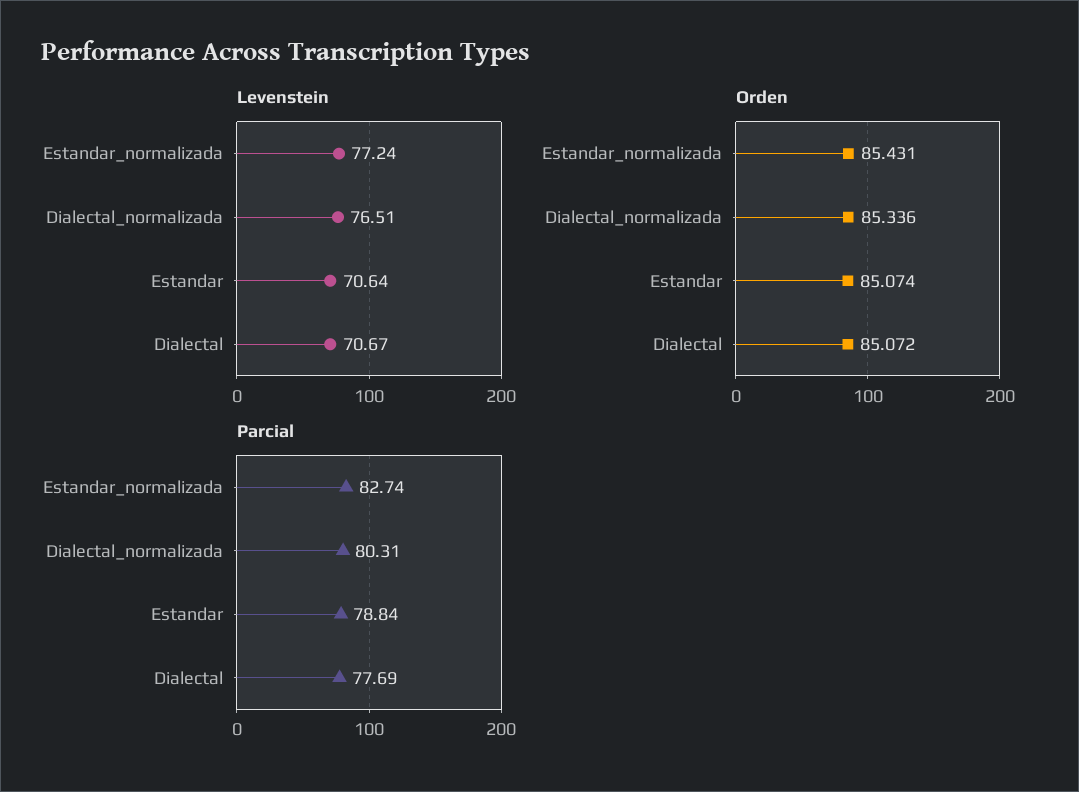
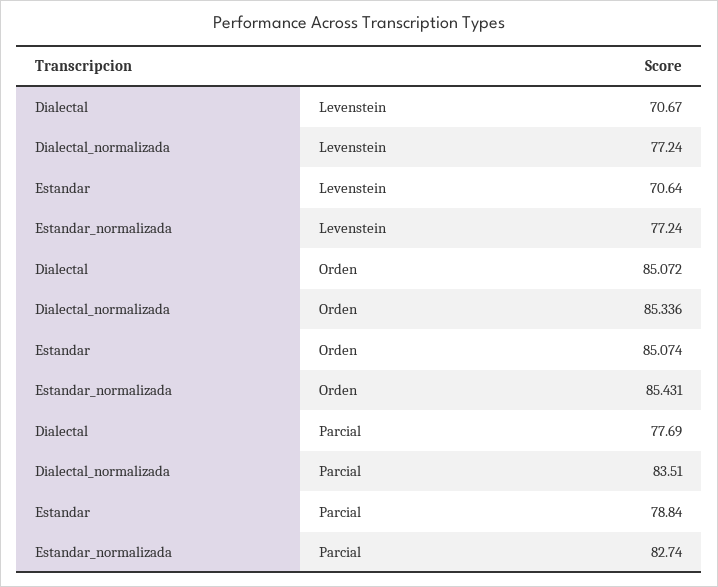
  {
    "Levenstein": {
      "Estandar_normalizada": 77.24,
-     "Dialectal_normalizada": 76.51,
+     "Dialectal_normalizada": 77.24,
      "Estandar": 70.64,
      "Dialectal": 70.67
    },
    "Orden": {
      "Estandar_normalizada": 85.431,
      "Dialectal_normalizada": 85.336,
      "Estandar": 85.074,
      "Dialectal": 85.072
    },
    "Parcial": {
      "Estandar_normalizada": 82.74,
-     "Dialectal_normalizada": 80.31,
+     "Dialectal_normalizada": 83.51,
      "Estandar": 78.84,
      "Dialectal": 77.69
    }
  }

